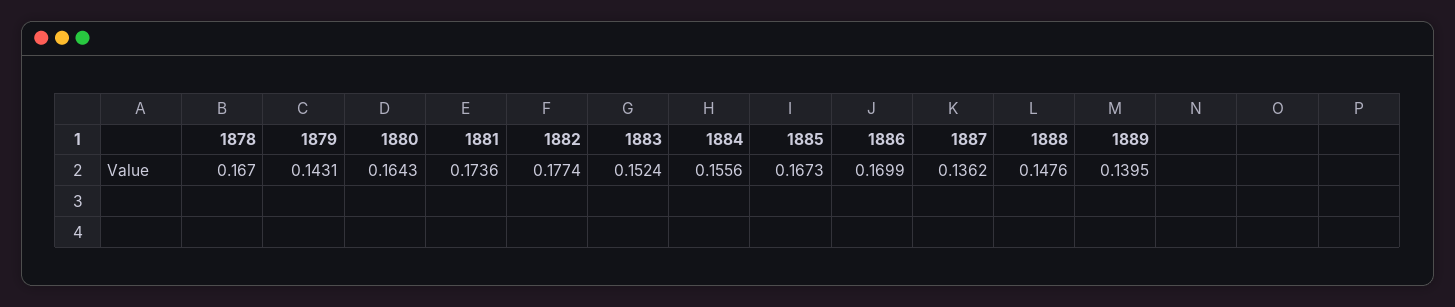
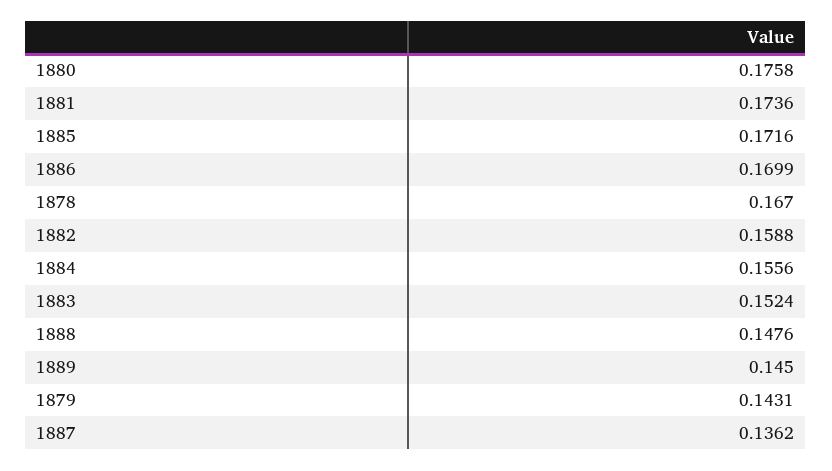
  {
    "1878": 0.167,
    "1879": 0.1431,
-   "1880": 0.1643,
+   "1880": 0.1758,
    "1881": 0.1736,
-   "1882": 0.1774,
+   "1882": 0.1588,
    "1883": 0.1524,
    "1884": 0.1556,
-   "1885": 0.1673,
+   "1885": 0.1716,
    "1886": 0.1699,
    "1887": 0.1362,
    "1888": 0.1476,
-   "1889": 0.1395
+   "1889": 0.145
  }

